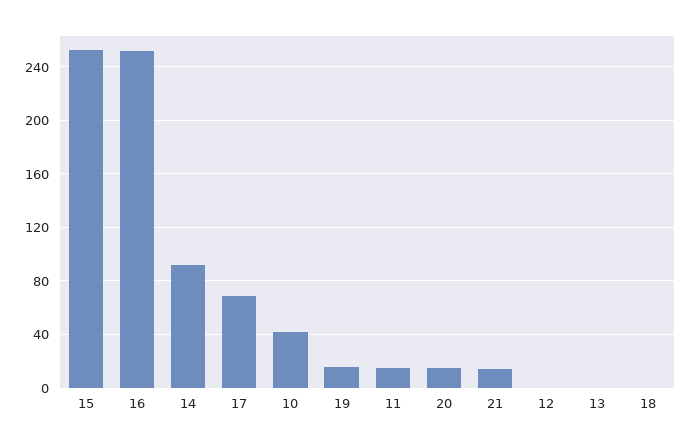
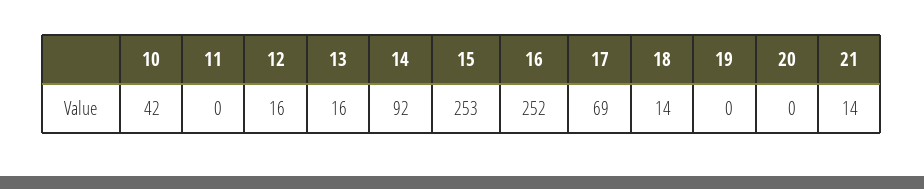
  {
    "15": 253,
    "16": 252,
    "14": 92,
    "17": 69,
    "10": 42,
-   "19": 15,
+   "19": 0,
-   "11": 15,
+   "11": 0,
-   "20": 15,
+   "20": 0,
    "21": 14,
-   "12": 0,
+   "12": 16,
-   "13": 0,
+   "13": 16,
-   "18": 0
+   "18": 14
  }

